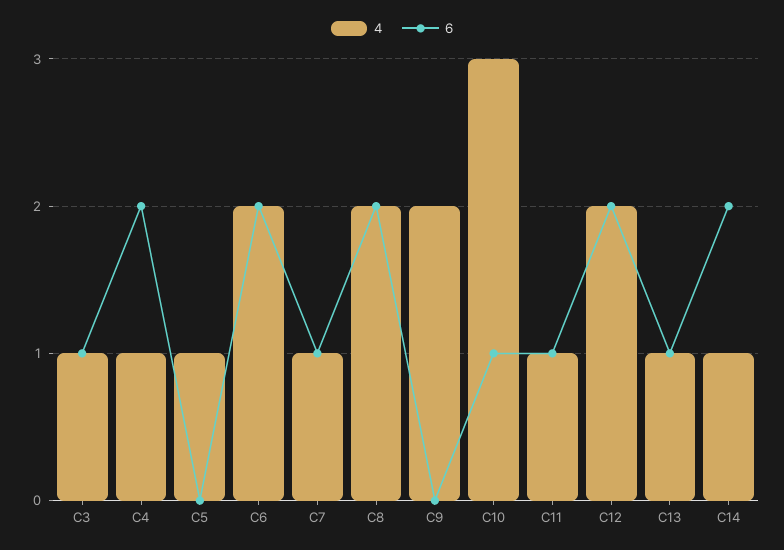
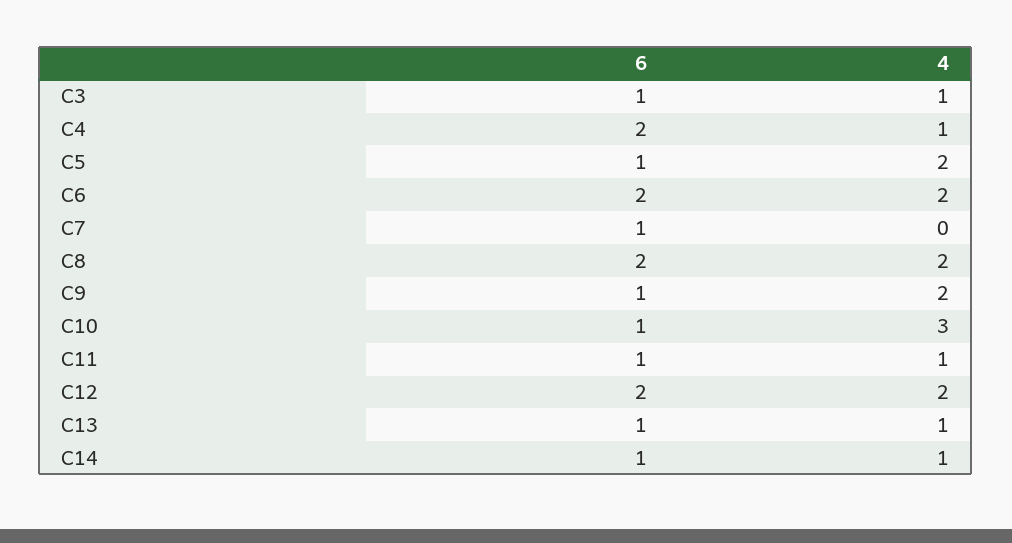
  {
    "4": {
      "C3": 1,
      "C4": 1,
-     "C5": 1,
+     "C5": 2,
      "C6": 2,
-     "C7": 1,
+     "C7": 0,
      "C8": 2,
      "C9": 2,
      "C10": 3,
      "C11": 1,
      "C12": 2,
      "C13": 1,
      "C14": 1
    },
    "6": {
      "C3": 1,
      "C4": 2,
-     "C5": 0,
+     "C5": 1,
      "C6": 2,
      "C7": 1,
      "C8": 2,
-     "C9": 0,
+     "C9": 1,
      "C10": 1,
      "C11": 1,
      "C12": 2,
      "C13": 1,
-     "C14": 2
+     "C14": 1
    }
  }

